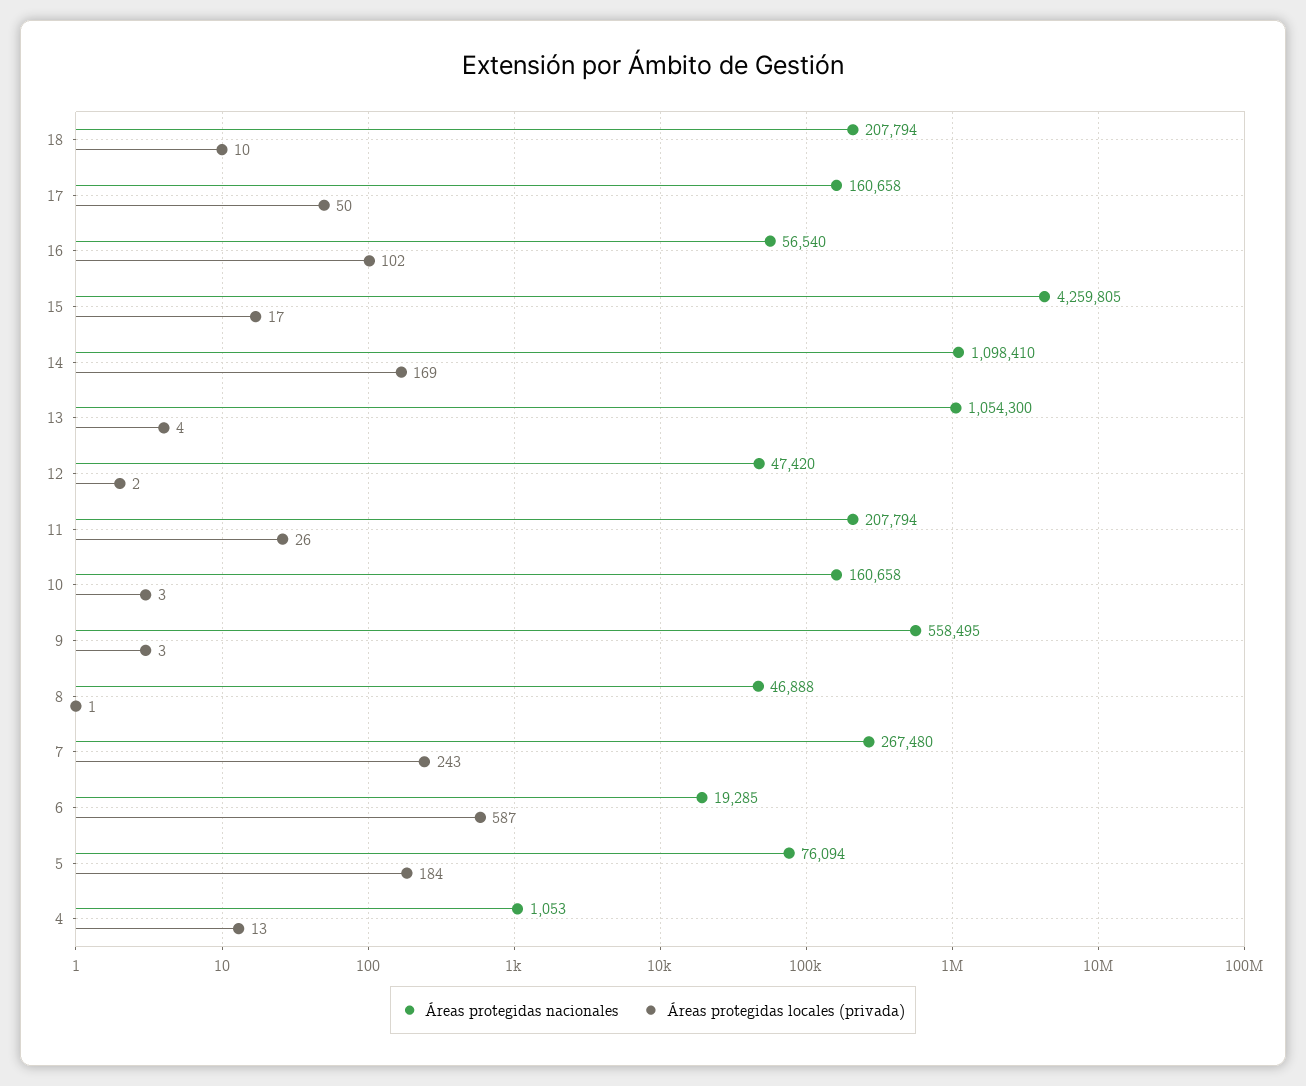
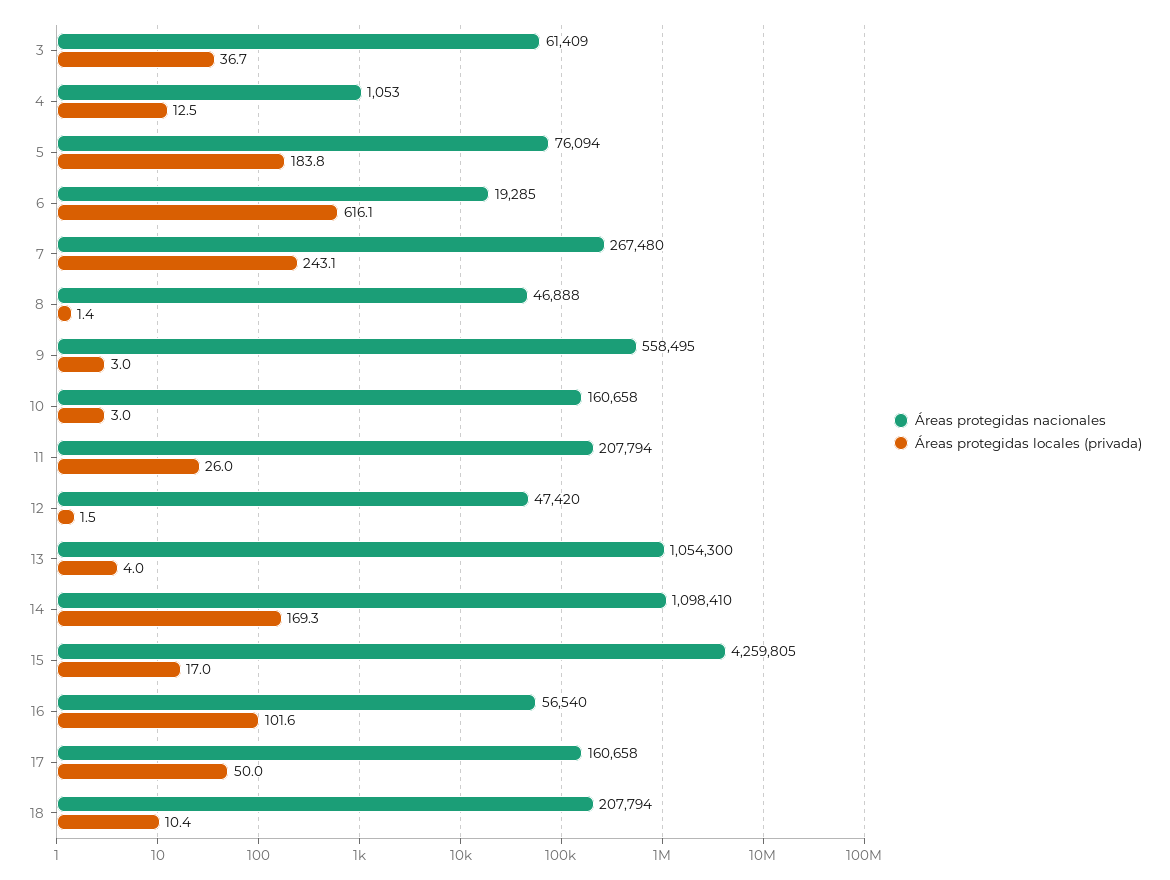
  {
    "Áreas protegidas nacionales": {
      "18": 207794,
      "17": 160658,
      "16": 56540,
      "15": 4259805,
      "14": 1098410,
      "13": 1054300,
      "12": 47420,
      "11": 207794,
      "10": 160658,
      "9": 558495,
      "8": 46888,
      "7": 267480,
      "6": 19285,
      "5": 76094,
-     "4": 1053
+     "4": 1053,
+     "3": 61409
    },
    "Áreas protegidas locales (privada)": {
      "18": 10.4,
      "17": 50,
      "16": 101.6,
      "15": 17,
      "14": 169.3,
      "13": 4,
      "12": 1.5,
      "11": 26,
      "10": 3,
      "9": 3,
      "8": 1.4,
      "7": 243.1,
-     "6": 587,
+     "6": 616.1,
      "5": 183.8,
-     "4": 12.5
+     "4": 12.5,
+     "3": 36.7
    }
  }

